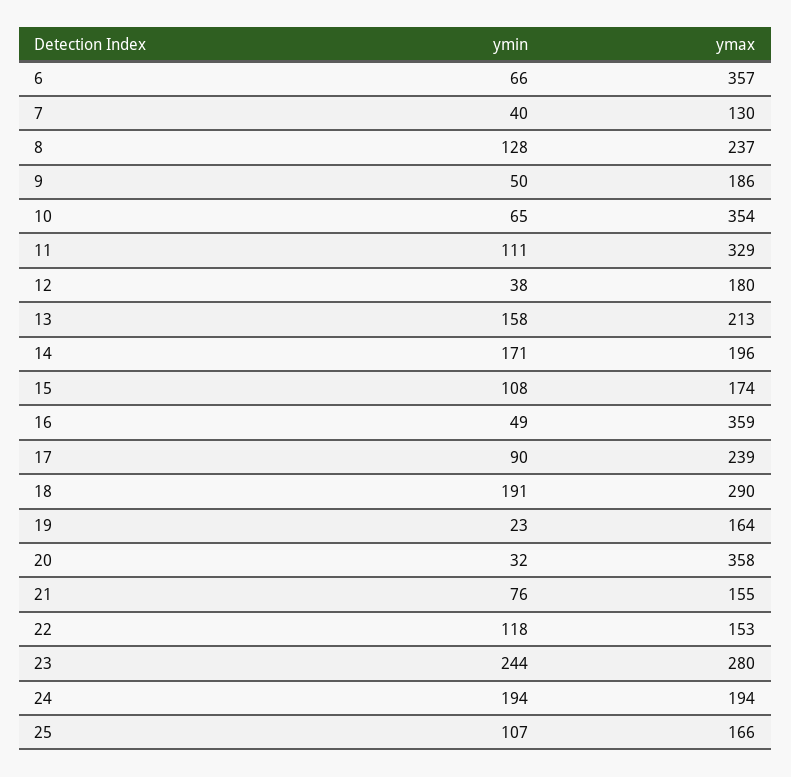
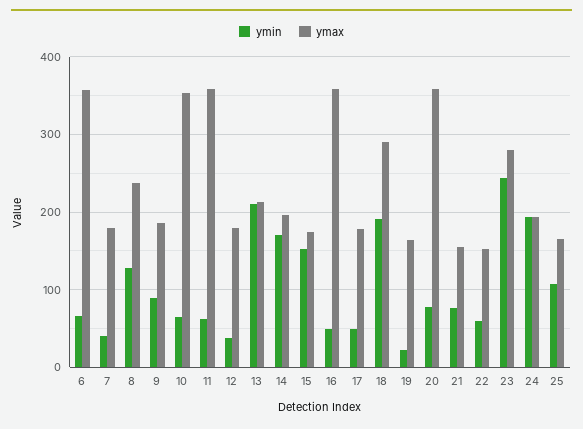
  {
    "ymin": {
      "6": 66,
      "7": 40,
      "8": 128,
-     "9": 50,
+     "9": 90,
      "10": 65,
-     "11": 111,
+     "11": 60,
      "12": 38,
-     "13": 158,
+     "13": 210,
      "14": 171,
-     "15": 108,
+     "15": 150,
      "16": 49,
-     "17": 90,
+     "17": 50,
      "18": 191,
      "19": 23,
-     "20": 32,
+     "20": 80,
      "21": 76,
-     "22": 118,
+     "22": 60,
      "23": 244,
      "24": 194,
      "25": 107
    },
    "ymax": {
      "6": 357,
-     "7": 130,
+     "7": 180,
      "8": 237,
      "9": 186,
      "10": 354,
-     "11": 329,
+     "11": 360,
      "12": 180,
      "13": 213,
      "14": 196,
      "15": 174,
      "16": 359,
-     "17": 239,
+     "17": 180,
      "18": 290,
      "19": 164,
      "20": 358,
      "21": 155,
      "22": 153,
      "23": 280,
      "24": 194,
      "25": 166
    }
  }

